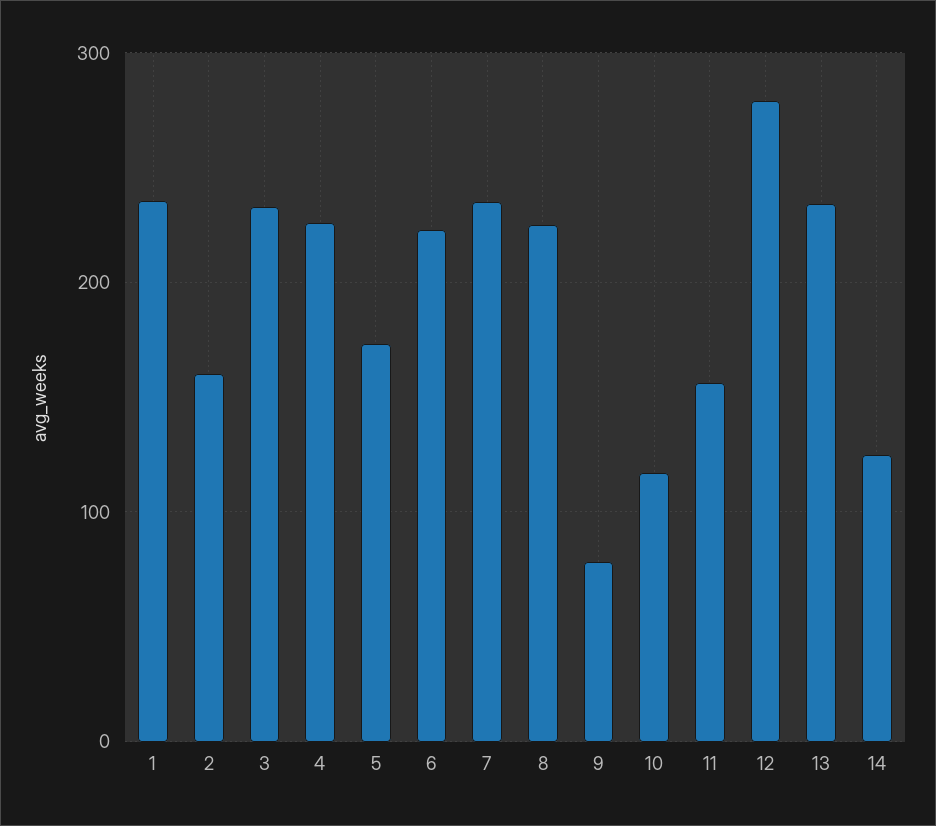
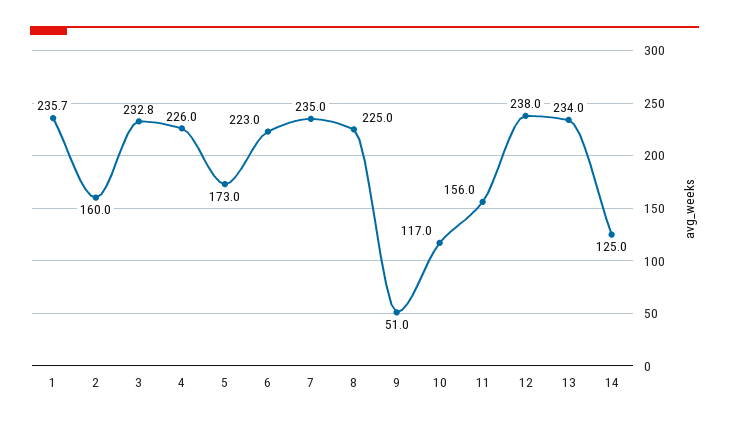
  {
    "1": 235.7,
    "2": 160,
    "3": 232.8,
    "4": 226,
    "5": 173,
    "6": 223,
    "7": 235,
    "8": 225,
-   "9": 80,
+   "9": 51,
    "10": 117,
    "11": 156,
-   "12": 280,
+   "12": 238,
    "13": 234,
    "14": 125
  }

